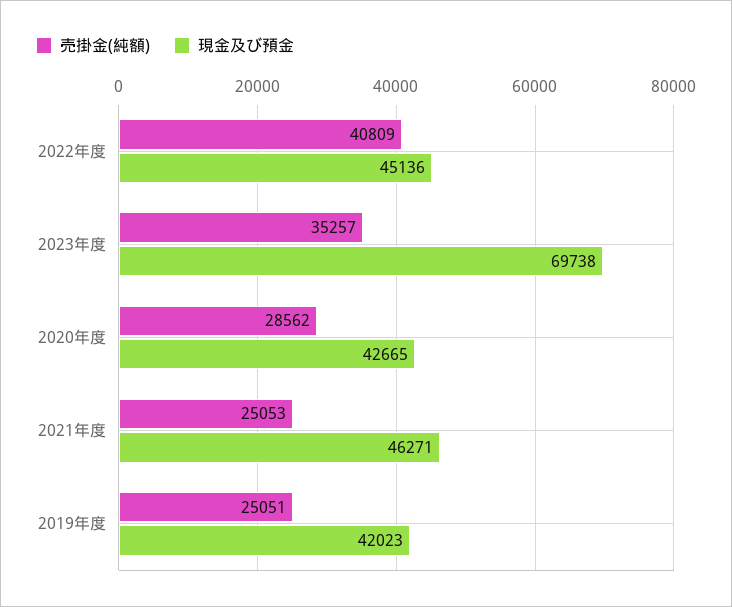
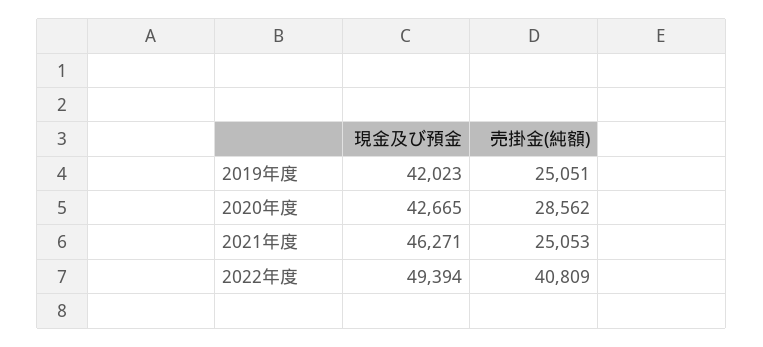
  {
    "売掛金(純額)": {
      "2022年度": 40809,
-     "2023年度": 35257,
      "2020年度": 28562,
      "2021年度": 25053,
      "2019年度": 25051
    },
    "現金及び預金": {
-     "2022年度": 45136,
+     "2022年度": 49394,
-     "2023年度": 69738,
      "2020年度": 42665,
      "2021年度": 46271,
      "2019年度": 42023
    }
  }

